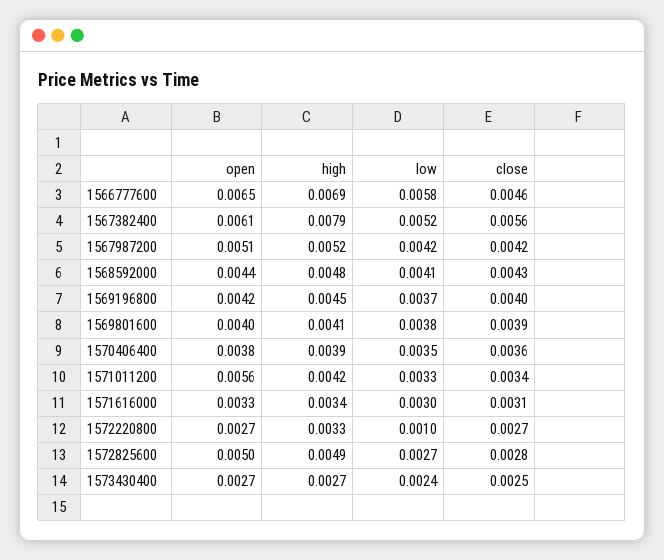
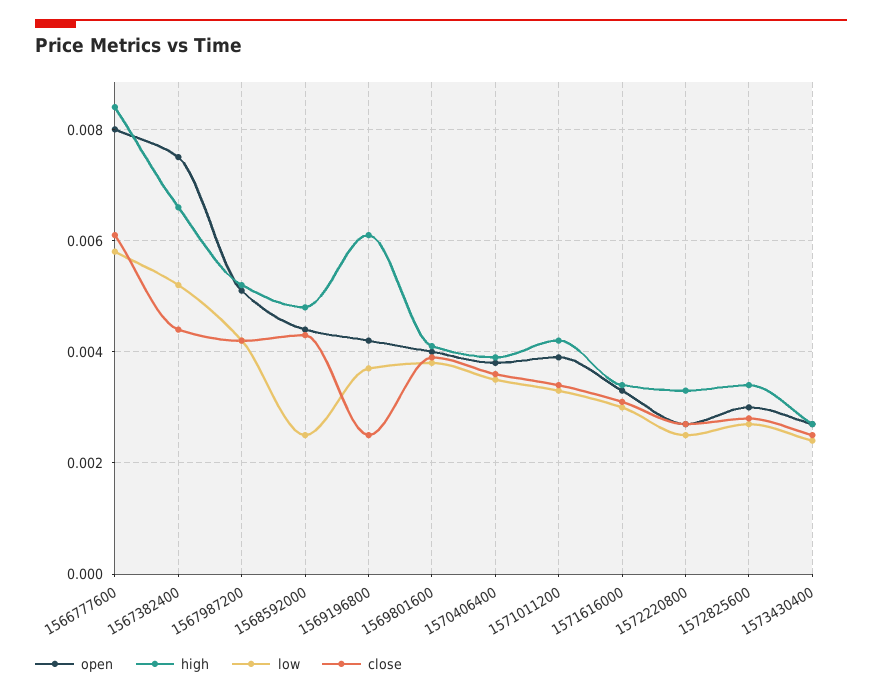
  {
    "open": {
-     "1566777600": 0.0065,
+     "1566777600": 0.008,
-     "1567382400": 0.0061,
+     "1567382400": 0.0075,
      "1567987200": 0.0051,
      "1568592000": 0.0044,
      "1569196800": 0.0042,
      "1569801600": 0.004,
      "1570406400": 0.0038,
-     "1571011200": 0.0056,
+     "1571011200": 0.004,
      "1571616000": 0.0033,
      "1572220800": 0.0027,
-     "1572825600": 0.005,
+     "1572825600": 0.003,
      "1573430400": 0.0027
    },
    "high": {
-     "1566777600": 0.0069,
+     "1566777600": 0.0085,
-     "1567382400": 0.0079,
+     "1567382400": 0.0065,
      "1567987200": 0.0052,
      "1568592000": 0.0048,
-     "1569196800": 0.0045,
+     "1569196800": 0.006,
      "1569801600": 0.0041,
      "1570406400": 0.0039,
      "1571011200": 0.0042,
      "1571616000": 0.0034,
      "1572220800": 0.0033,
-     "1572825600": 0.0049,
+     "1572825600": 0.0035,
      "1573430400": 0.0027
    },
    "low": {
      "1566777600": 0.0058,
      "1567382400": 0.0052,
      "1567987200": 0.0042,
-     "1568592000": 0.0041,
+     "1568592000": 0.0025,
      "1569196800": 0.0037,
      "1569801600": 0.0038,
      "1570406400": 0.0035,
      "1571011200": 0.0033,
      "1571616000": 0.003,
-     "1572220800": 0.001,
+     "1572220800": 0.0025,
      "1572825600": 0.0027,
      "1573430400": 0.0024
    },
    "close": {
-     "1566777600": 0.0046,
+     "1566777600": 0.006,
-     "1567382400": 0.0056,
+     "1567382400": 0.0045,
      "1567987200": 0.0042,
      "1568592000": 0.0043,
-     "1569196800": 0.004,
+     "1569196800": 0.0025,
      "1569801600": 0.0039,
      "1570406400": 0.0036,
      "1571011200": 0.0034,
      "1571616000": 0.0031,
      "1572220800": 0.0027,
      "1572825600": 0.0028,
      "1573430400": 0.0025
    }
  }

